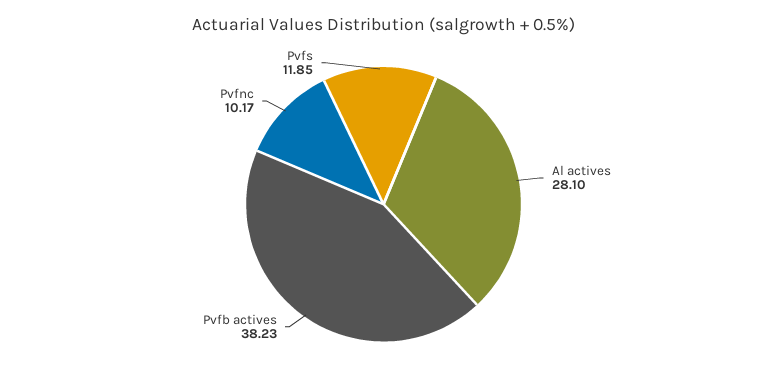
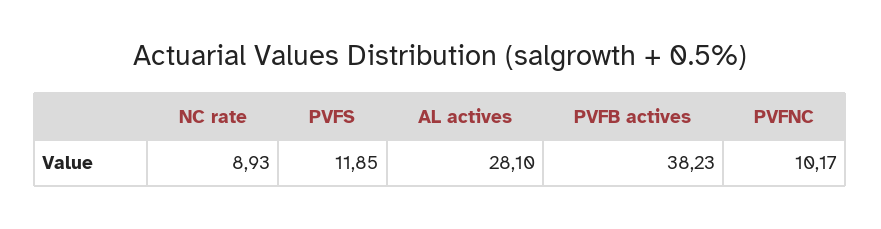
  {
    "Al actives": 28.1,
    "Pvfb actives": 38.23,
    "Pvfnc": 10.17,
-   "Pvfs": 11.85
+   "Pvfs": 11.85,
+   "NC rate": 8.93
  }

